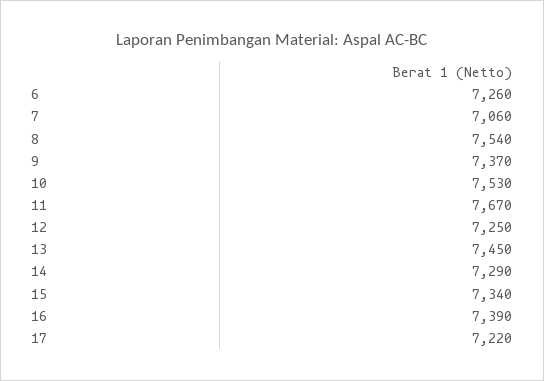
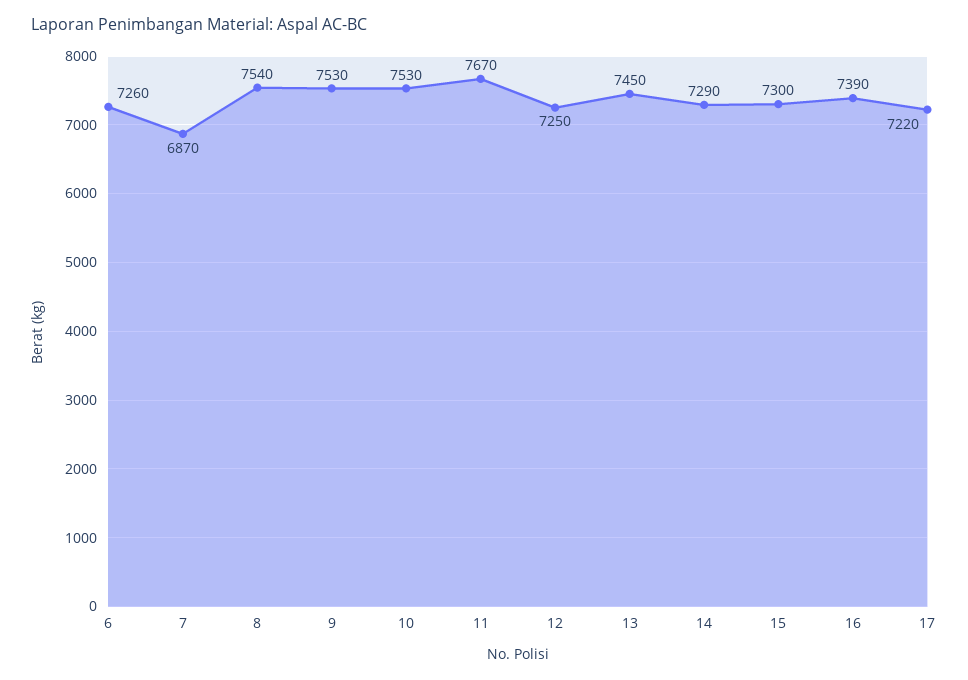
  {
    "6": 7260,
-   "7": 7060,
+   "7": 6870,
    "8": 7540,
-   "9": 7370,
+   "9": 7530,
    "10": 7530,
    "11": 7670,
    "12": 7250,
    "13": 7450,
    "14": 7290,
-   "15": 7340,
+   "15": 7300,
    "16": 7390,
    "17": 7220
  }

